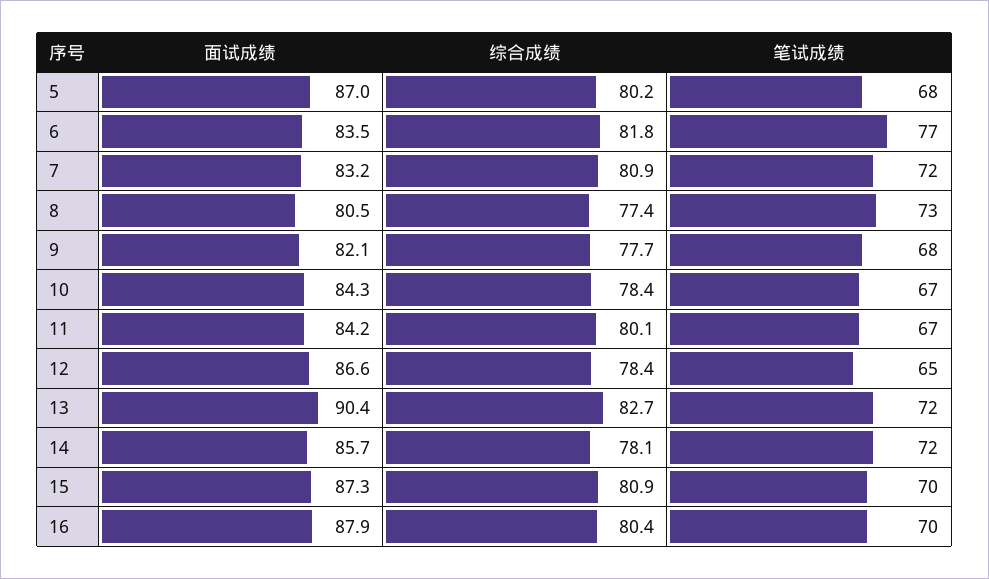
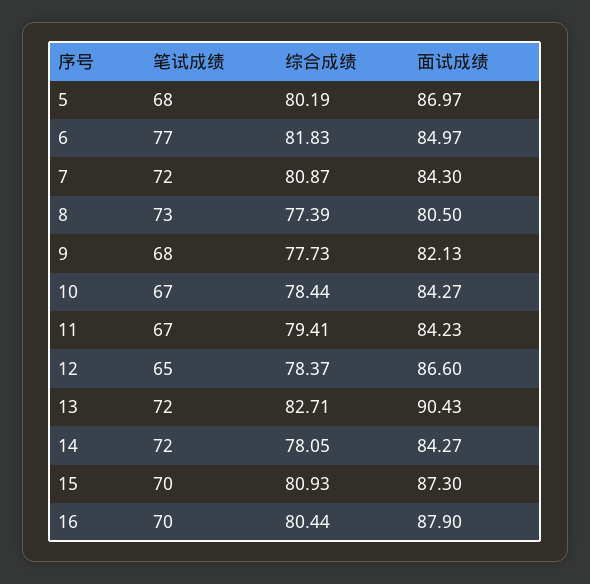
  {
    "面试成绩": {
      "5": 86.97,
-     "6": 83.5,
+     "6": 84.97,
-     "7": 83.2,
+     "7": 84.3,
      "8": 80.5,
      "9": 82.13,
      "10": 84.27,
      "11": 84.23,
      "12": 86.6,
      "13": 90.43,
-     "14": 85.7,
+     "14": 84.27,
      "15": 87.3,
      "16": 87.9
    },
    "综合成绩": {
      "5": 80.19,
      "6": 81.83,
      "7": 80.87,
      "8": 77.39,
      "9": 77.73,
      "10": 78.44,
-     "11": 80.1,
+     "11": 79.41,
      "12": 78.37,
      "13": 82.71,
      "14": 78.05,
      "15": 80.93,
      "16": 80.44
    },
    "笔试成绩": {
      "5": 68,
      "6": 77,
      "7": 72,
      "8": 73,
      "9": 68,
      "10": 67,
      "11": 67,
      "12": 65,
      "13": 72,
      "14": 72,
      "15": 70,
      "16": 70
    }
  }

